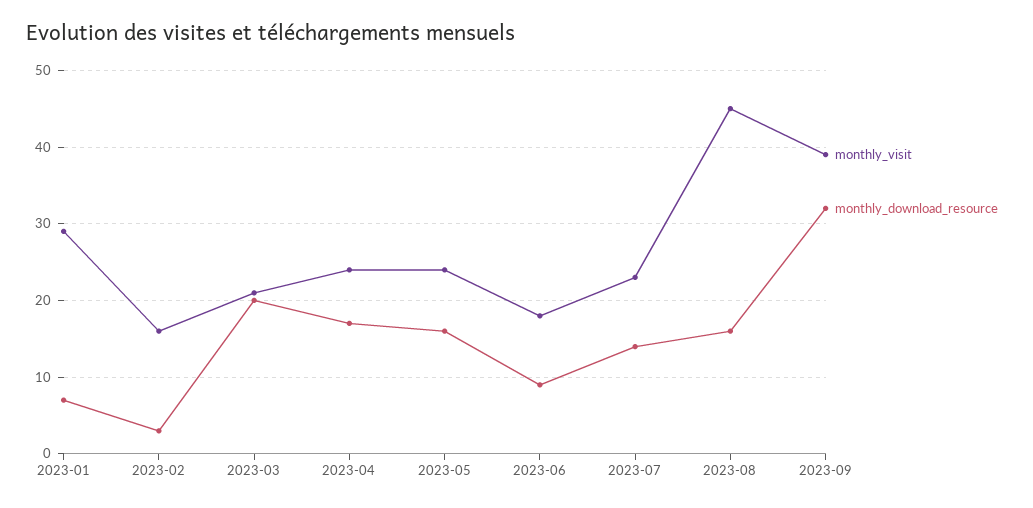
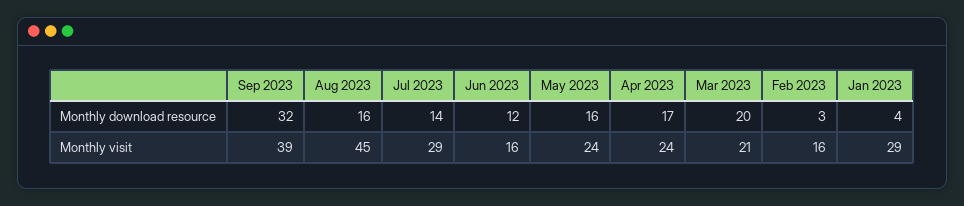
  {
    "monthly_visit": {
      "2023-01": 29,
      "2023-02": 16,
      "2023-03": 21,
      "2023-04": 24,
      "2023-05": 24,
-     "2023-06": 18,
+     "2023-06": 16,
-     "2023-07": 23,
+     "2023-07": 29,
      "2023-08": 45,
      "2023-09": 39
    },
    "monthly_download_resource": {
-     "2023-01": 7,
+     "2023-01": 4,
      "2023-02": 3,
      "2023-03": 20,
      "2023-04": 17,
      "2023-05": 16,
-     "2023-06": 9,
+     "2023-06": 12,
      "2023-07": 14,
      "2023-08": 16,
      "2023-09": 32
    }
  }

